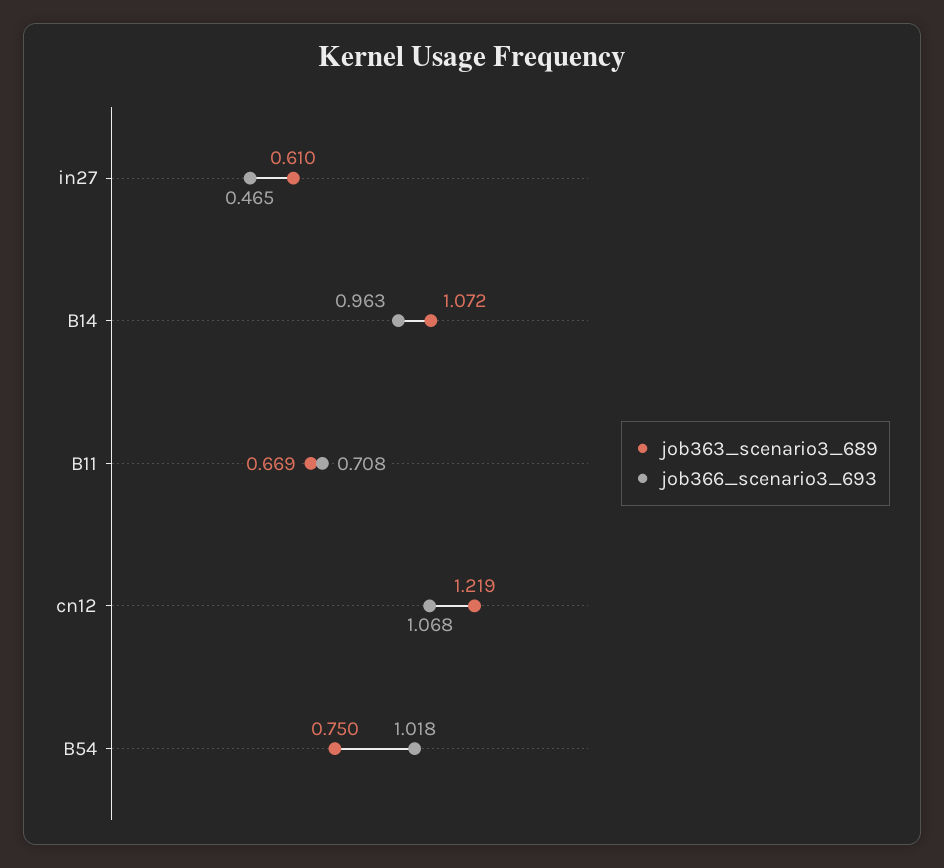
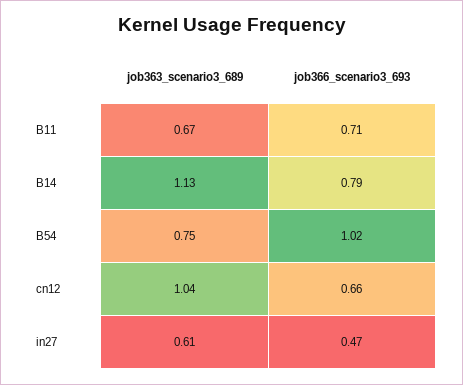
  {
    "job363_scenario3_689": {
      "in27": 0.61,
-     "B14": 1.072,
+     "B14": 1.13,
      "B11": 0.669,
-     "cn12": 1.219,
+     "cn12": 1.04,
      "B54": 0.75
    },
    "job366_scenario3_693": {
      "in27": 0.465,
-     "B14": 0.963,
+     "B14": 0.79,
      "B11": 0.708,
-     "cn12": 1.068,
+     "cn12": 0.66,
      "B54": 1.018
    }
  }

